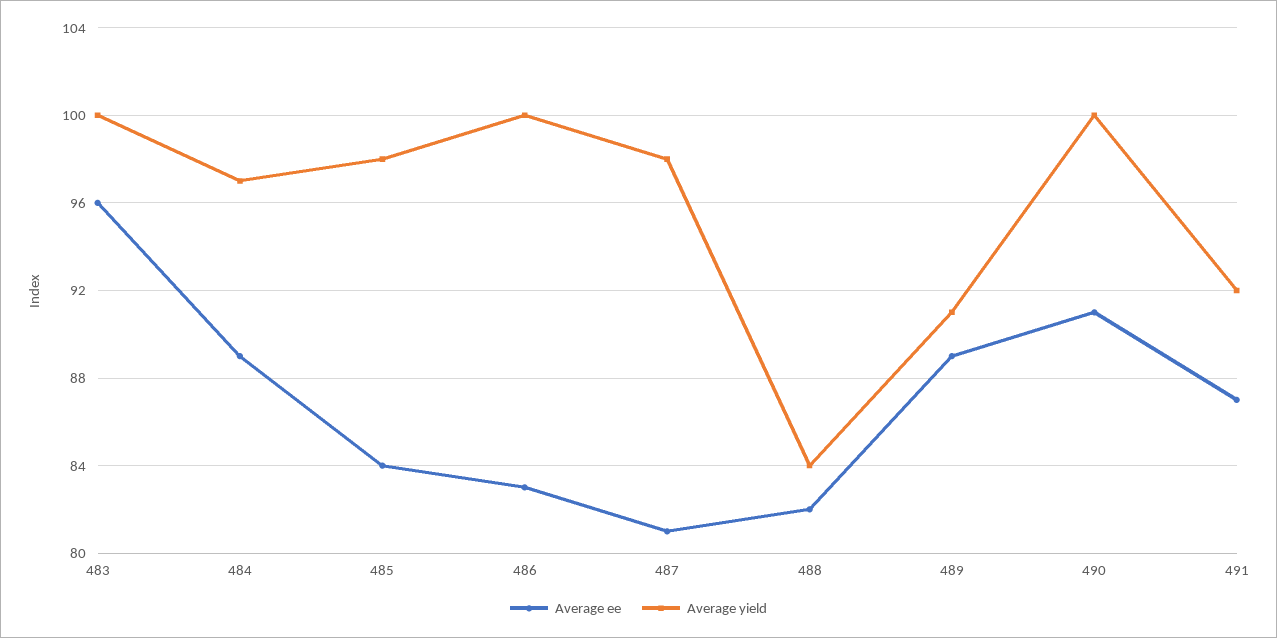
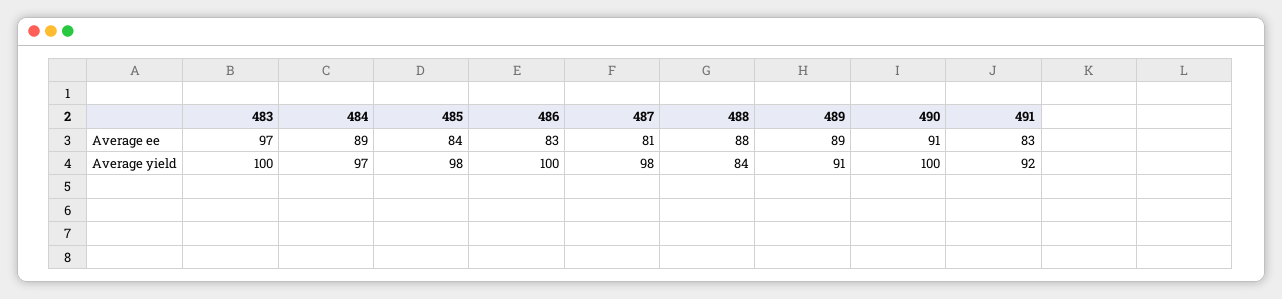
  {
    "Average ee": {
-     "483": 96,
+     "483": 97,
      "484": 89,
      "485": 84,
      "486": 83,
      "487": 81,
-     "488": 82,
+     "488": 88,
      "489": 89,
      "490": 91,
-     "491": 87
+     "491": 83
    },
    "Average yield": {
      "483": 100,
      "484": 97,
      "485": 98,
      "486": 100,
      "487": 98,
      "488": 84,
      "489": 91,
      "490": 100,
      "491": 92
    }
  }

